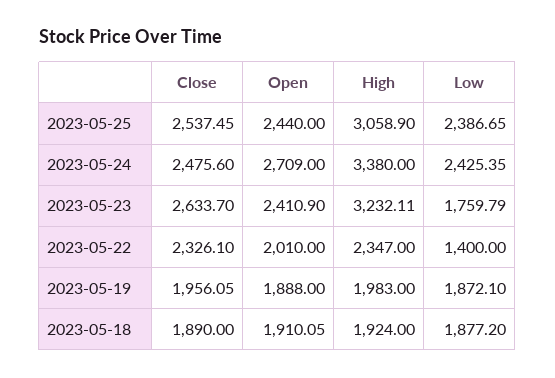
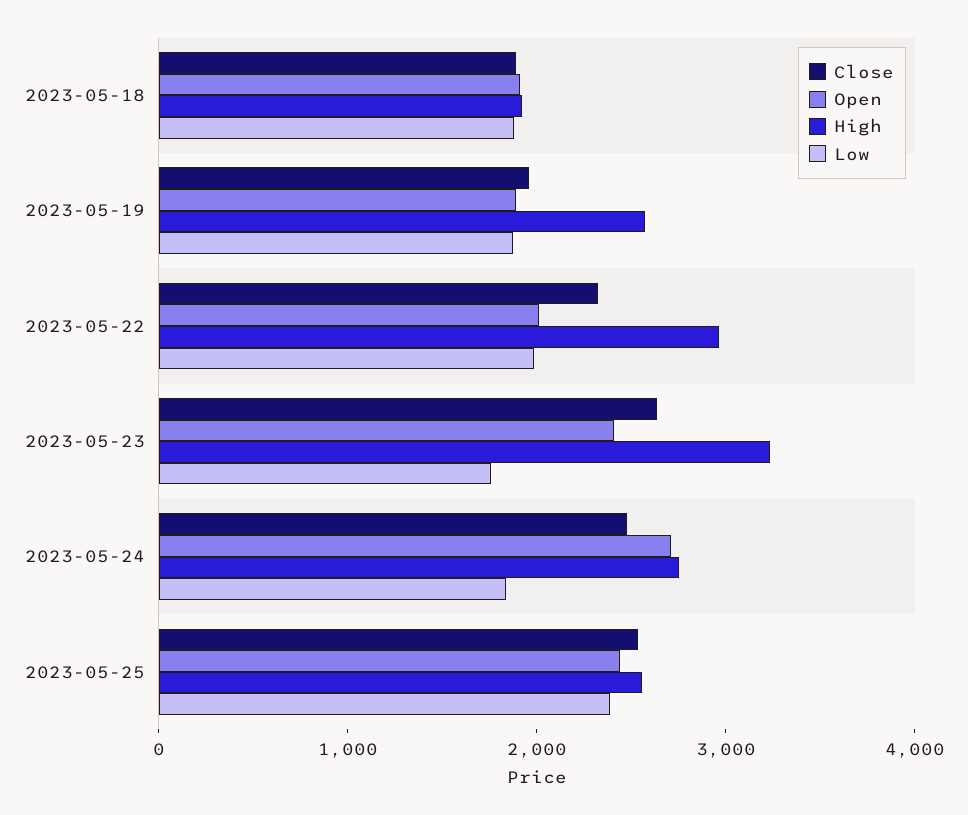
  {
    "Close": {
      "2023-05-25": 2537.45,
      "2023-05-24": 2475.6,
      "2023-05-23": 2633.7,
      "2023-05-22": 2326.1,
      "2023-05-19": 1956.05,
      "2023-05-18": 1890
    },
    "Open": {
      "2023-05-25": 2440,
      "2023-05-24": 2709,
      "2023-05-23": 2410.9,
      "2023-05-22": 2010,
      "2023-05-19": 1888,
      "2023-05-18": 1910.05
    },
    "High": {
-     "2023-05-25": 3058.9,
+     "2023-05-25": 2600,
-     "2023-05-24": 3380,
+     "2023-05-24": 2800,
      "2023-05-23": 3232.11,
-     "2023-05-22": 2347,
+     "2023-05-22": 3000,
-     "2023-05-19": 1983,
+     "2023-05-19": 2600,
      "2023-05-18": 1924
    },
    "Low": {
      "2023-05-25": 2386.65,
-     "2023-05-24": 2425.35,
+     "2023-05-24": 1800,
      "2023-05-23": 1759.79,
-     "2023-05-22": 1400,
+     "2023-05-22": 2000,
      "2023-05-19": 1872.1,
      "2023-05-18": 1877.2
    }
  }

